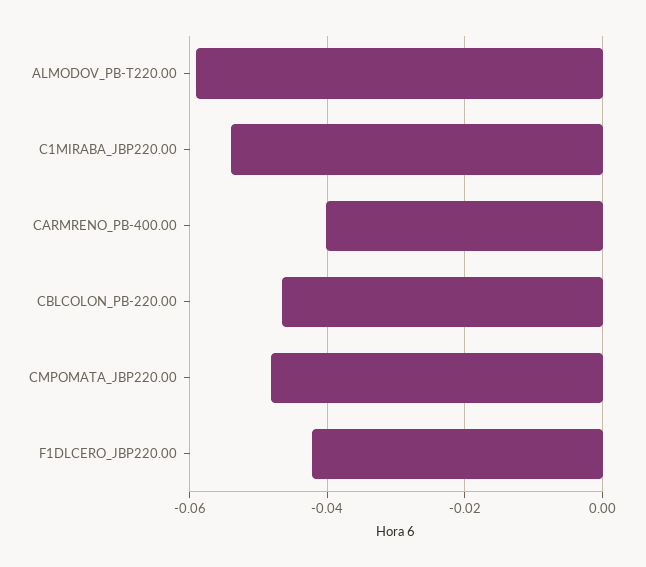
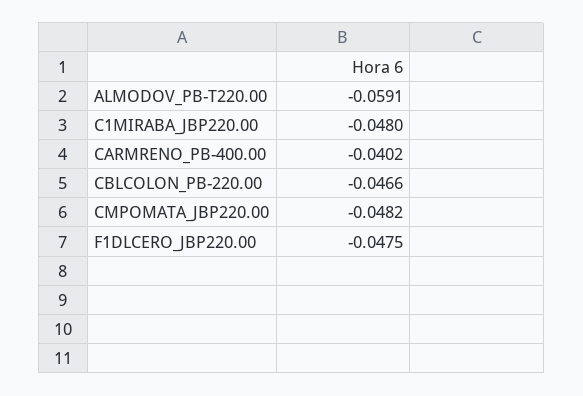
  {
    "ALMODOV_PB-T220.00": -0.0591,
-   "C1MIRABA_JBP220.00": -0.054,
+   "C1MIRABA_JBP220.00": -0.048,
    "CARMRENO_PB-400.00": -0.0402,
    "CBLCOLON_PB-220.00": -0.0466,
    "CMPOMATA_JBP220.00": -0.0482,
-   "F1DLCERO_JBP220.00": -0.042
+   "F1DLCERO_JBP220.00": -0.0475
  }

